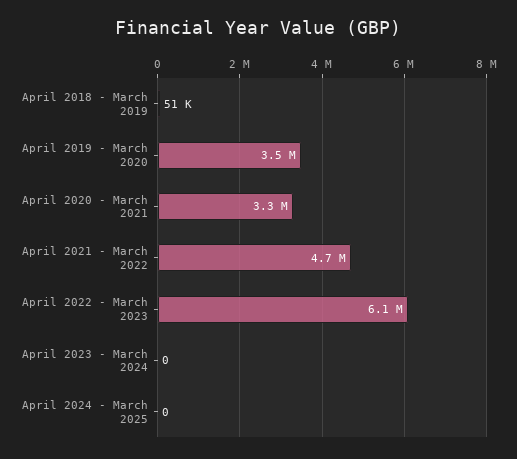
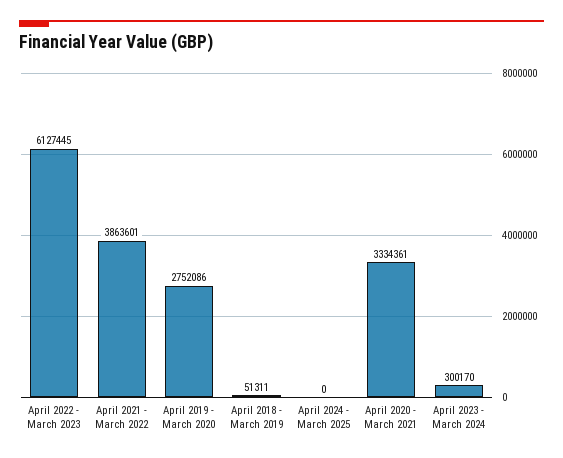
  {
    "April 2018 - March 2019": 51311,
-   "April 2019 - March 2020": 3500000,
+   "April 2019 - March 2020": 2752086,
    "April 2020 - March 2021": 3334361,
-   "April 2021 - March 2022": 4700000,
+   "April 2021 - March 2022": 3863601,
    "April 2022 - March 2023": 6127445,
-   "April 2023 - March 2024": 0,
+   "April 2023 - March 2024": 300170,
    "April 2024 - March 2025": 0
  }

